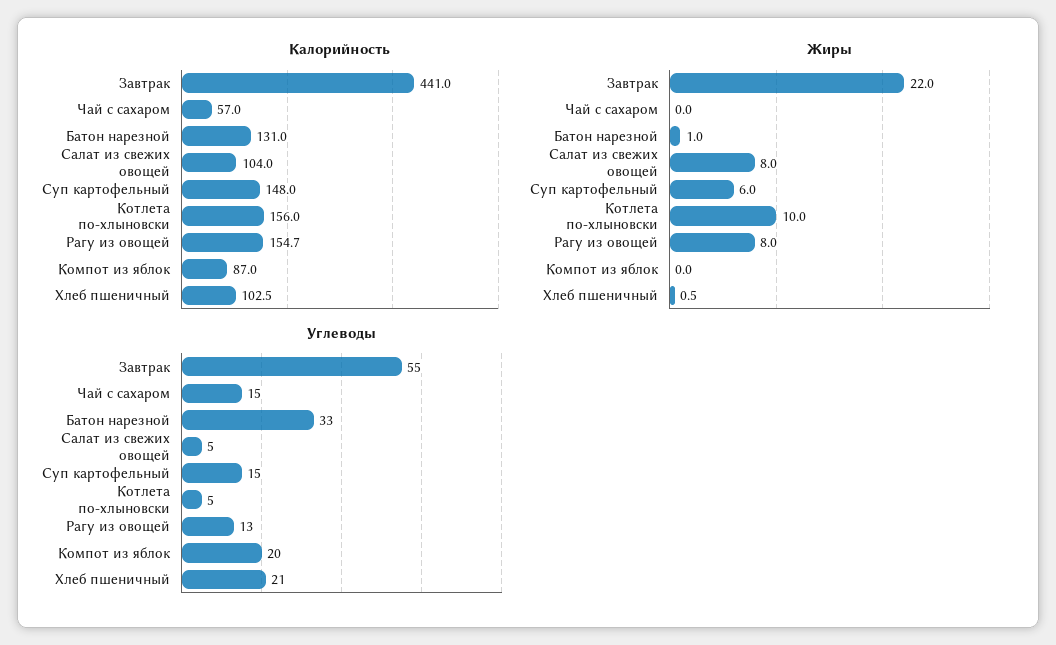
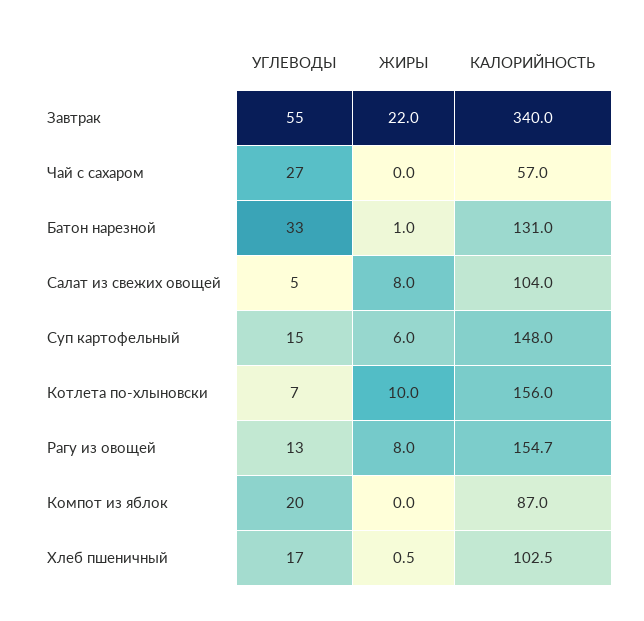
  {
    "Калорийность": {
-     "Завтрак": 441,
+     "Завтрак": 340,
      "Чай с сахаром": 57,
      "Батон нарезной": 131,
      "Салат из свежих овощей": 104,
      "Суп картофельный": 148,
      "Котлета по-хлыновски": 156,
      "Рагу из овощей": 154.7,
      "Компот из яблок": 87,
      "Хлеб пшеничный": 102.5
    },
    "Жиры": {
      "Завтрак": 22,
      "Чай с сахаром": 0,
      "Батон нарезной": 1,
      "Салат из свежих овощей": 8,
      "Суп картофельный": 6,
      "Котлета по-хлыновски": 10,
      "Рагу из овощей": 8,
      "Компот из яблок": 0,
      "Хлеб пшеничный": 0.5
    },
    "Углеводы": {
      "Завтрак": 55,
-     "Чай с сахаром": 15,
+     "Чай с сахаром": 27,
      "Батон нарезной": 33,
      "Салат из свежих овощей": 5,
      "Суп картофельный": 15,
-     "Котлета по-хлыновски": 5,
+     "Котлета по-хлыновски": 7,
      "Рагу из овощей": 13,
      "Компот из яблок": 20,
-     "Хлеб пшеничный": 21
+     "Хлеб пшеничный": 17
    }
  }

